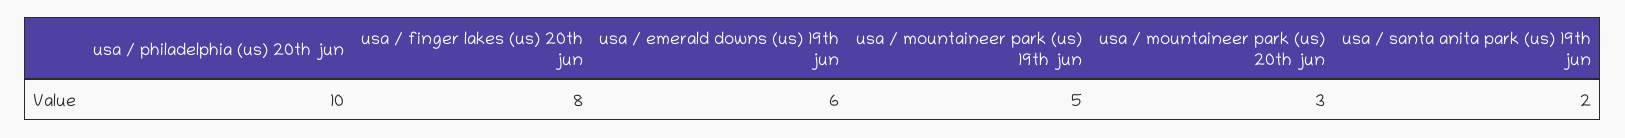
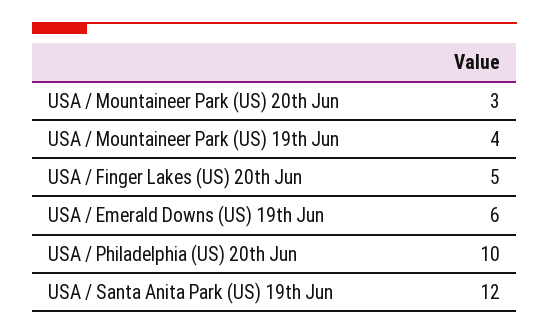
  {
    "usa / philadelphia (us) 20th jun": 10,
-   "usa / finger lakes (us) 20th jun": 8,
+   "usa / finger lakes (us) 20th jun": 5,
    "usa / emerald downs (us) 19th jun": 6,
-   "usa / mountaineer park (us) 19th jun": 5,
+   "usa / mountaineer park (us) 19th jun": 4,
    "usa / mountaineer park (us) 20th jun": 3,
-   "usa / santa anita park (us) 19th jun": 2
+   "usa / santa anita park (us) 19th jun": 12
  }

